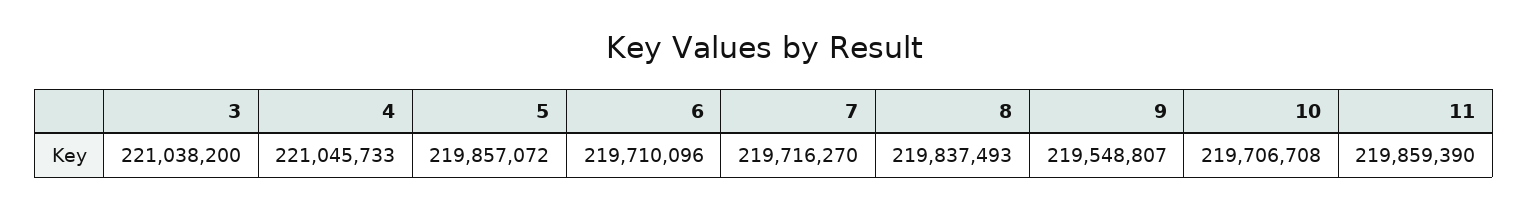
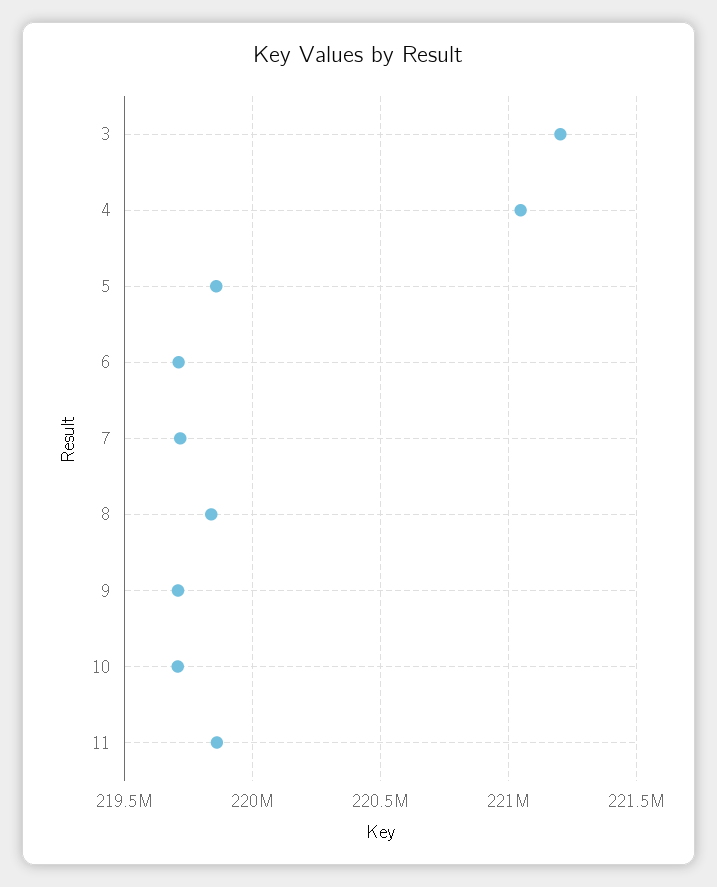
  {
-   "3": 221038200,
+   "3": 221200000,
    "4": 221045733,
    "5": 219857072,
    "6": 219710096,
    "7": 219716270,
    "8": 219837493,
-   "9": 219548807,
+   "9": 219700000,
    "10": 219706708,
    "11": 219859390
  }

